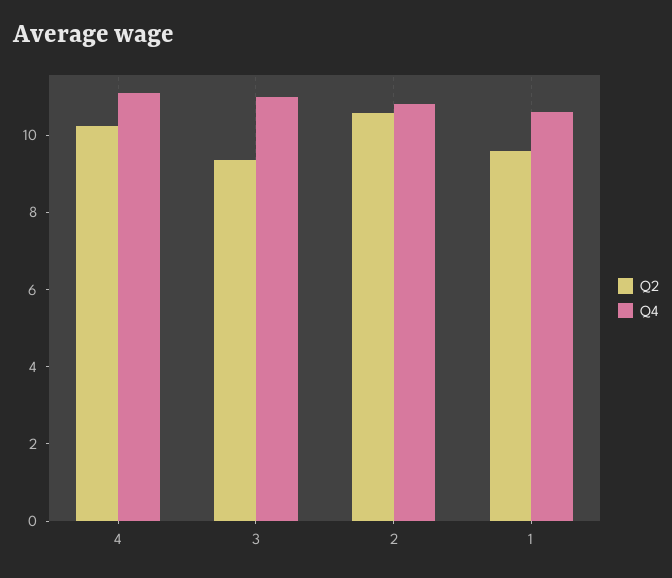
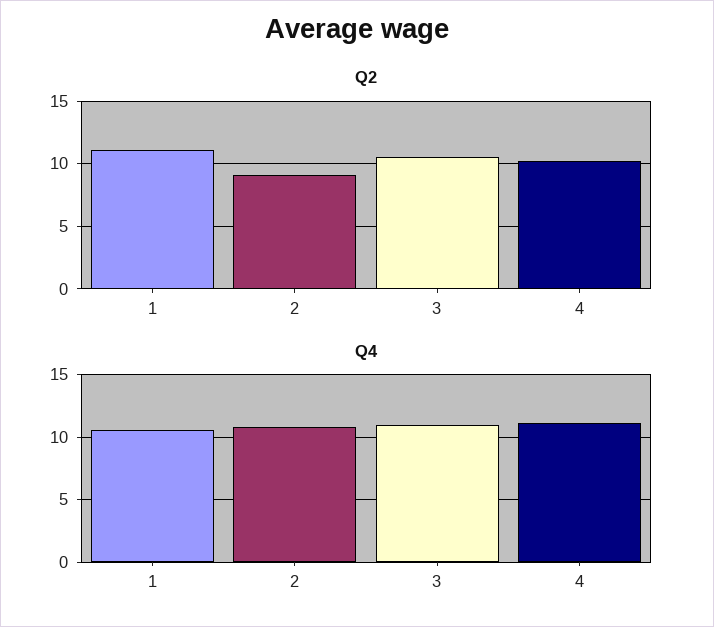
  {
    "Q2": {
      "4": 10,
-     "3": 9.5,
+     "3": 10.5,
-     "2": 10.5,
+     "2": 9,
-     "1": 9.5
+     "1": 11
    },
    "Q4": {
      "4": 11,
      "3": 11,
      "2": 11,
      "1": 10.5
    }
  }

